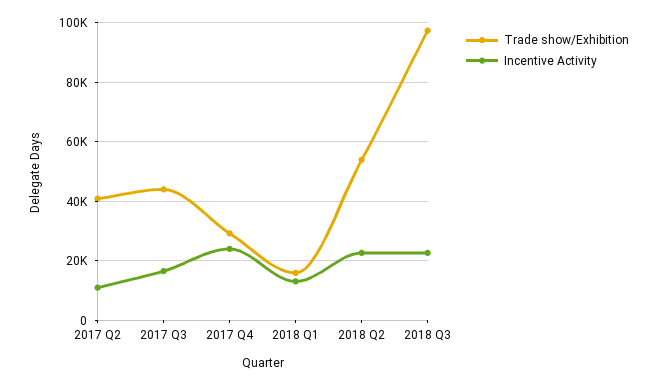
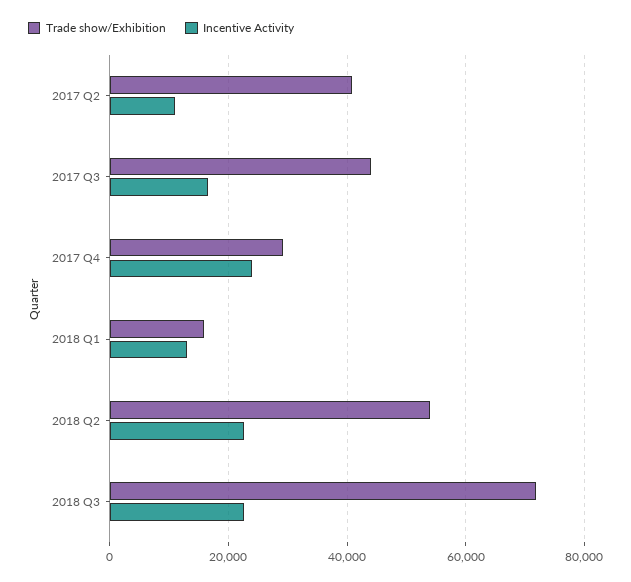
  {
    "Trade show/Exhibition": {
      "2017 Q2": 40000,
      "2017 Q3": 44000,
      "2017 Q4": 30000,
      "2018 Q1": 16000,
      "2018 Q2": 54000,
-     "2018 Q3": 97500
+     "2018 Q3": 72000
    },
    "Incentive Activity": {
      "2017 Q2": 12000,
      "2017 Q3": 16000,
      "2017 Q4": 24000,
      "2018 Q1": 14000,
      "2018 Q2": 22000,
      "2018 Q3": 22000
    }
  }

